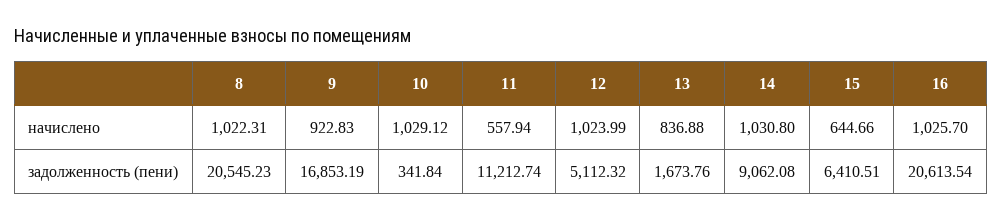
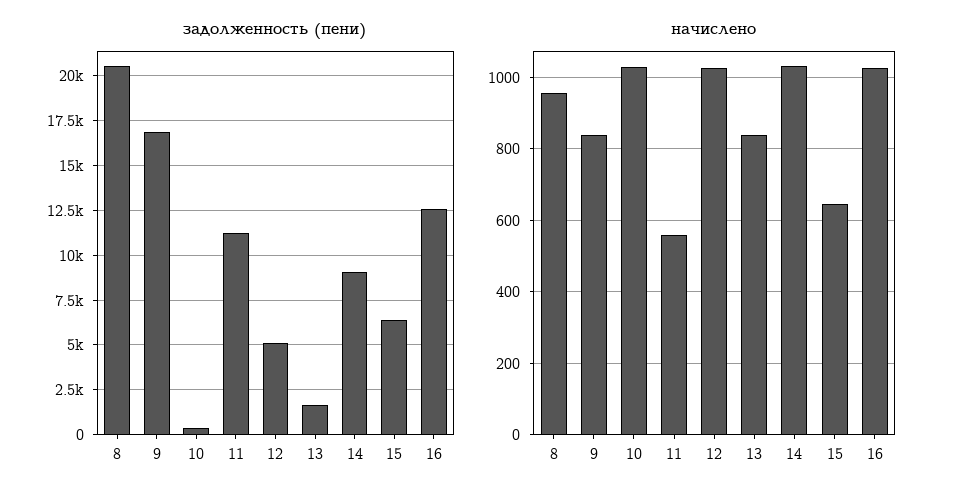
  {
    "начислено": {
-     "8": 1022.31,
+     "8": 960,
-     "9": 922.83,
+     "9": 840,
      "10": 1029.12,
      "11": 557.94,
      "12": 1023.99,
      "13": 836.88,
      "14": 1030.8,
      "15": 644.66,
      "16": 1025.7
    },
    "задолженность (пени)": {
      "8": 20545.23,
      "9": 16853.19,
      "10": 341.84,
      "11": 11212.74,
      "12": 5112.32,
      "13": 1673.76,
      "14": 9062.08,
      "15": 6410.51,
-     "16": 20613.54
+     "16": 12500
    }
  }

